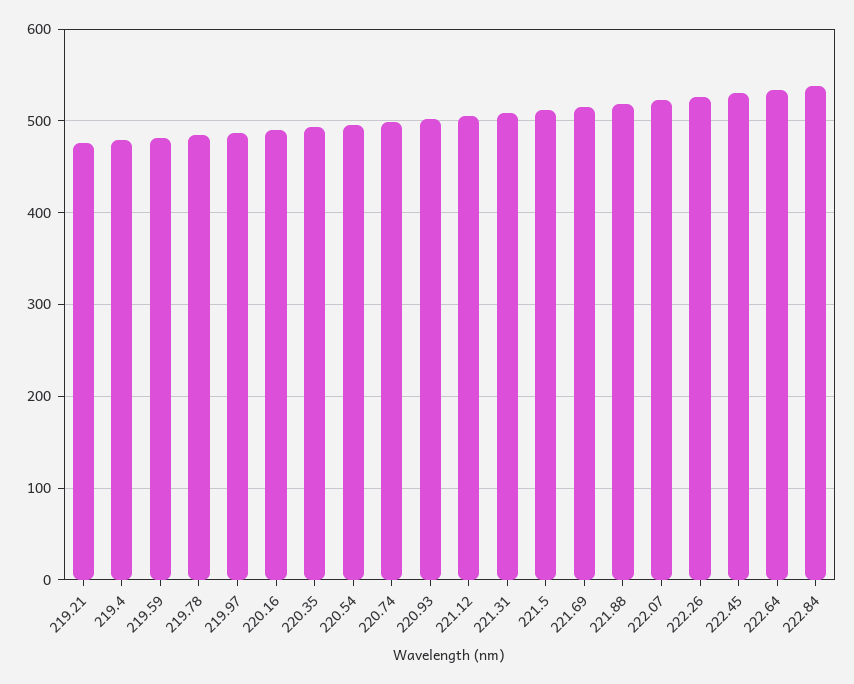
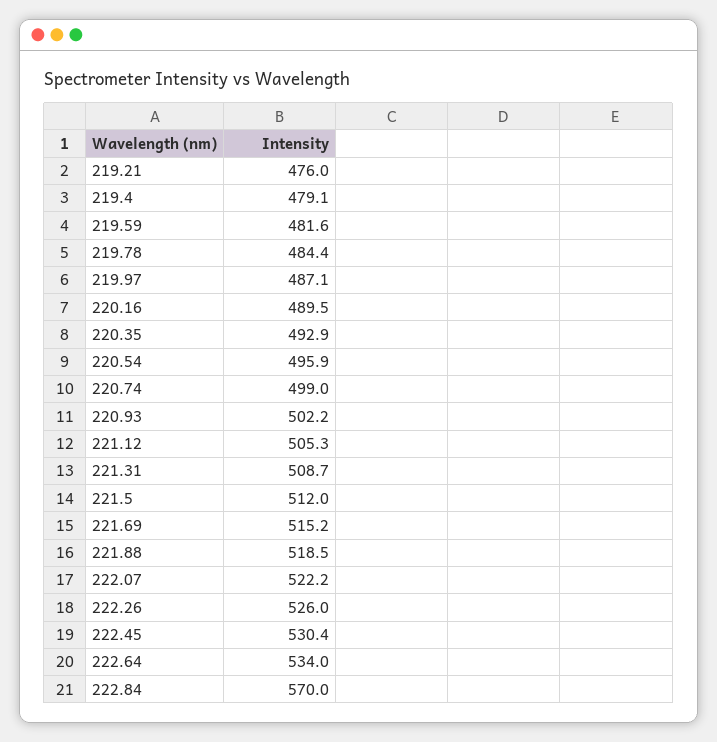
  {
    "219.21": 476,
    "219.4": 479.1,
    "219.59": 481.6,
    "219.78": 484.4,
    "219.97": 487.1,
    "220.16": 489.5,
    "220.35": 492.9,
    "220.54": 495.9,
    "220.74": 499,
    "220.93": 502.2,
    "221.12": 505.3,
    "221.31": 508.7,
    "221.5": 512,
    "221.69": 515.2,
    "221.88": 518.5,
    "222.07": 522.2,
    "222.26": 526,
    "222.45": 530.4,
    "222.64": 534,
-   "222.84": 540
+   "222.84": 570
  }

